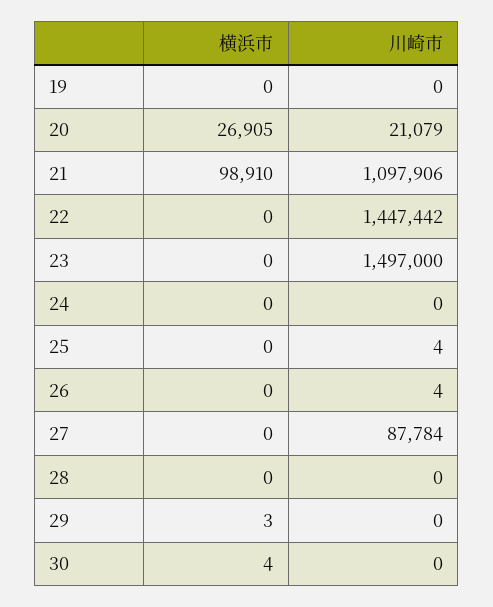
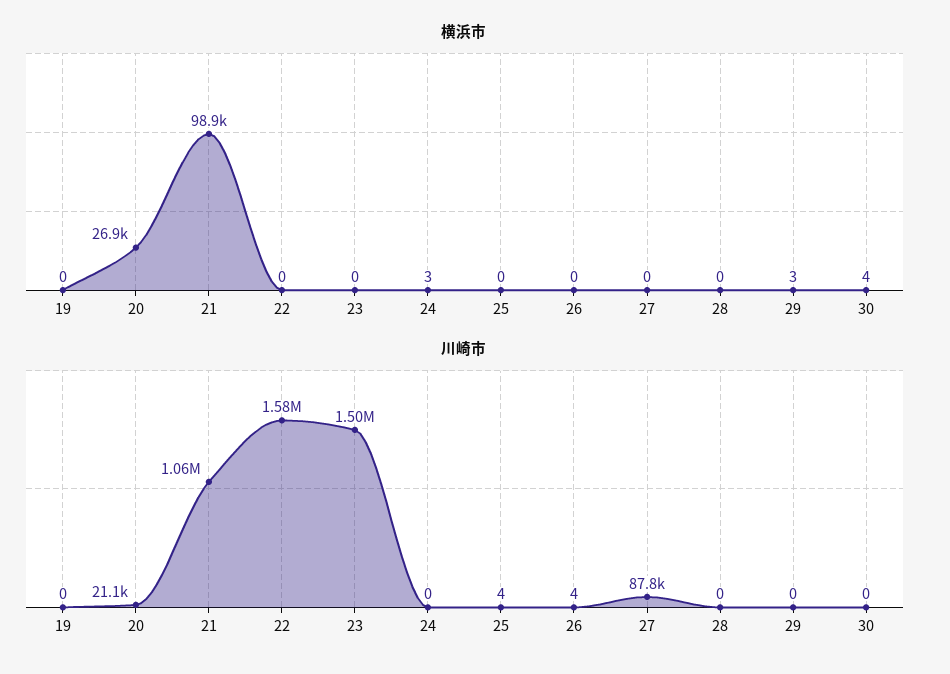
  {
    "横浜市": {
      "19": 0,
      "20": 26905,
      "21": 98910,
      "22": 0,
      "23": 0,
-     "24": 0,
+     "24": 3,
      "25": 0,
      "26": 0,
      "27": 0,
      "28": 0,
      "29": 3,
      "30": 4
    },
    "川崎市": {
      "19": 0,
      "20": 21079,
-     "21": 1097906,
+     "21": 1060000,
-     "22": 1447442,
+     "22": 1580000,
      "23": 1497000,
      "24": 0,
      "25": 4,
      "26": 4,
      "27": 87784,
      "28": 0,
      "29": 0,
      "30": 0
    }
  }

